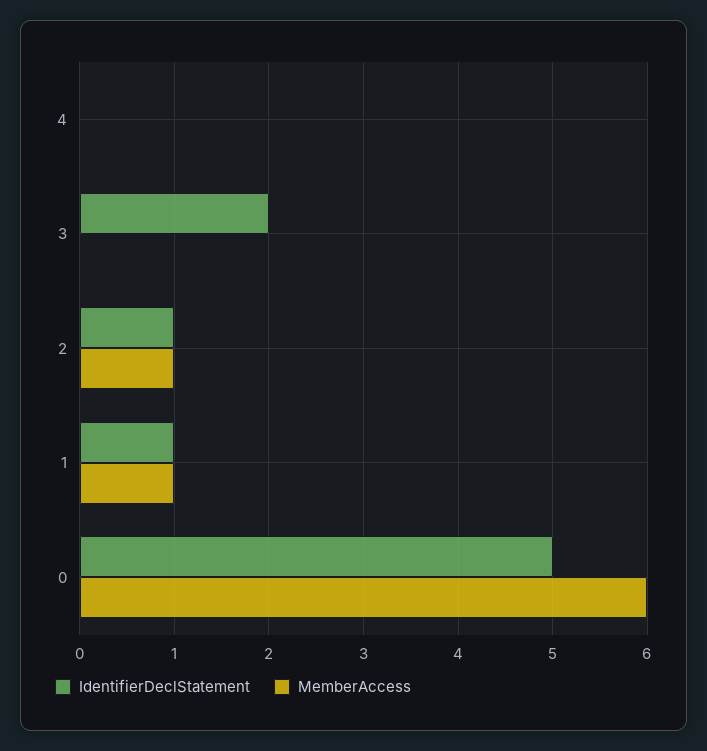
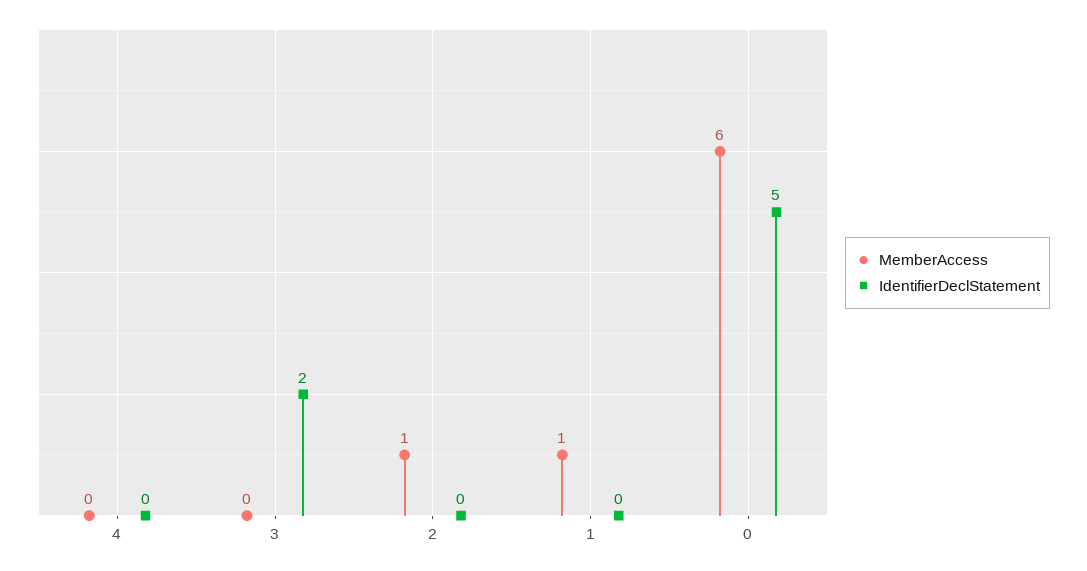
  {
    "IdentifierDeclStatement": {
      "4": 0,
      "3": 2,
-     "2": 1,
+     "2": 0,
-     "1": 1,
+     "1": 0,
      "0": 5
    },
    "MemberAccess": {
      "4": 0,
      "3": 0,
      "2": 1,
      "1": 1,
      "0": 6
    }
  }

